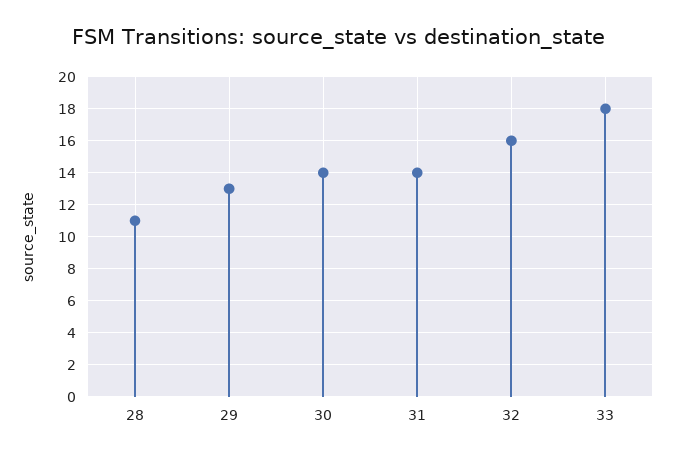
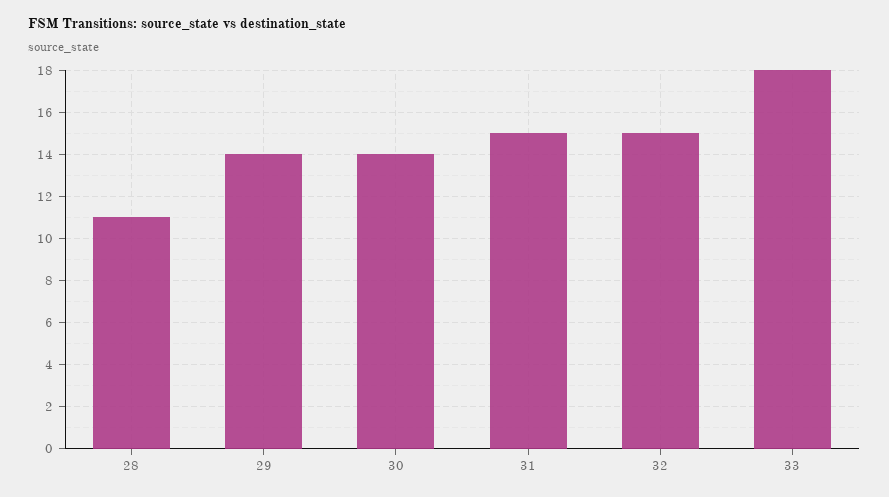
  {
    "28": 11,
-   "29": 13,
+   "29": 14,
    "30": 14,
-   "31": 14,
+   "31": 15,
-   "32": 16,
+   "32": 15,
    "33": 18
  }

